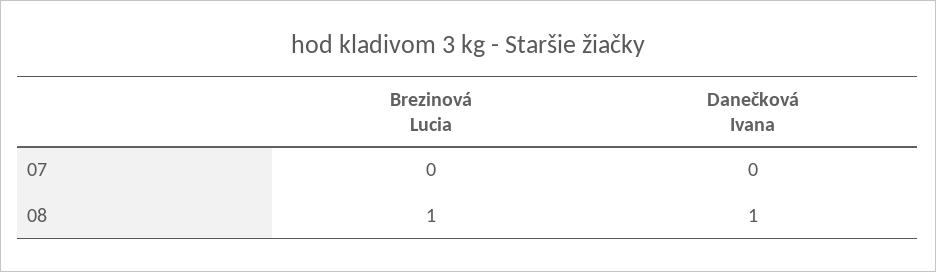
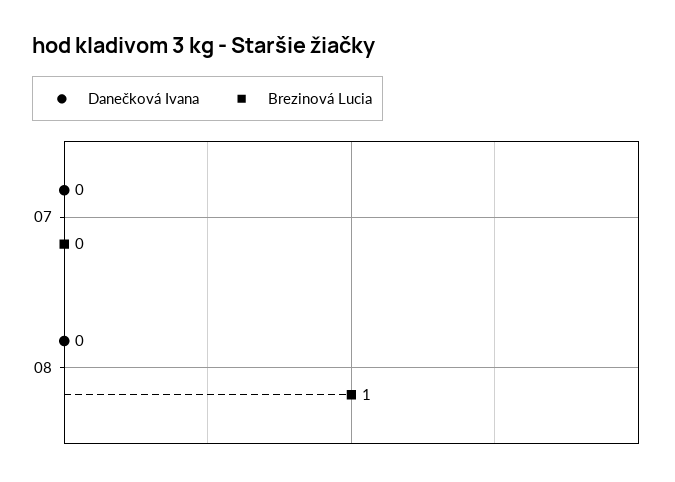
  {
    "Brezinová Lucia": {
      "07": 0,
      "08": 1
    },
    "Danečková Ivana": {
      "07": 0,
-     "08": 1
+     "08": 0
    }
  }

